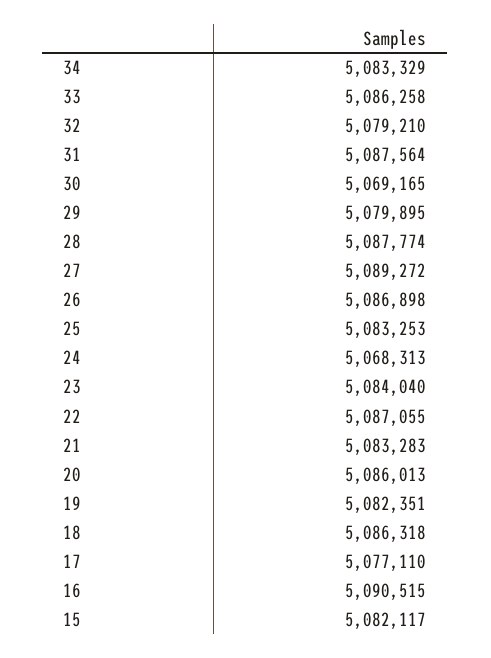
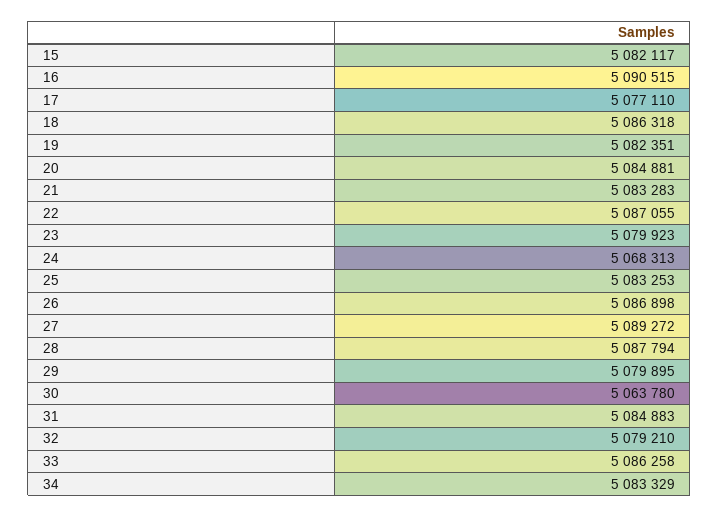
  {
    "34": 5083329,
    "33": 5086258,
    "32": 5079210,
-   "31": 5087564,
+   "31": 5084883,
-   "30": 5069165,
+   "30": 5063780,
    "29": 5079895,
-   "28": 5087774,
+   "28": 5087794,
    "27": 5089272,
    "26": 5086898,
    "25": 5083253,
    "24": 5068313,
-   "23": 5084040,
+   "23": 5079923,
    "22": 5087055,
    "21": 5083283,
-   "20": 5086013,
+   "20": 5084881,
    "19": 5082351,
    "18": 5086318,
    "17": 5077110,
    "16": 5090515,
    "15": 5082117
  }

